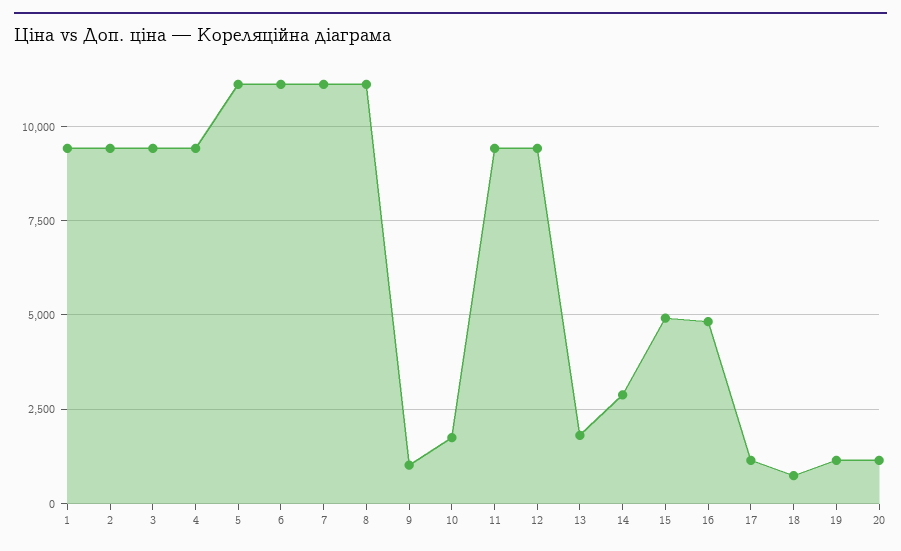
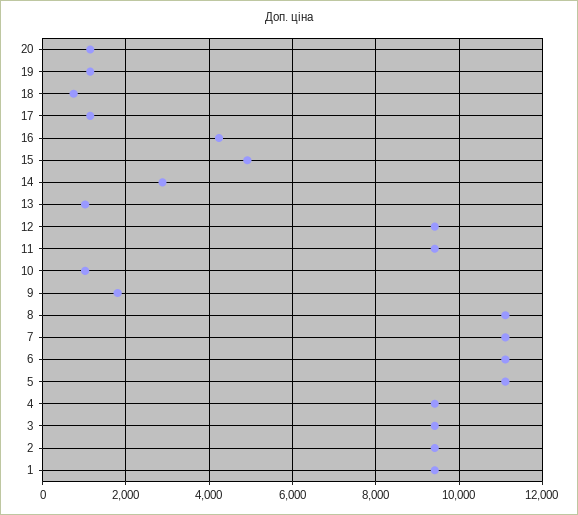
  {
    "1": 9400,
    "2": 9400,
    "3": 9400,
    "4": 9400,
    "5": 11200,
    "6": 11200,
    "7": 11200,
    "8": 11200,
-   "9": 1000,
+   "9": 1800,
-   "10": 1750,
+   "10": 1000,
    "11": 9400,
    "12": 9400,
-   "13": 1750,
+   "13": 1000,
    "14": 2800,
    "15": 5000,
-   "16": 4750,
+   "16": 4200,
    "17": 1200,
    "18": 800,
    "19": 1200,
    "20": 1200
  }

